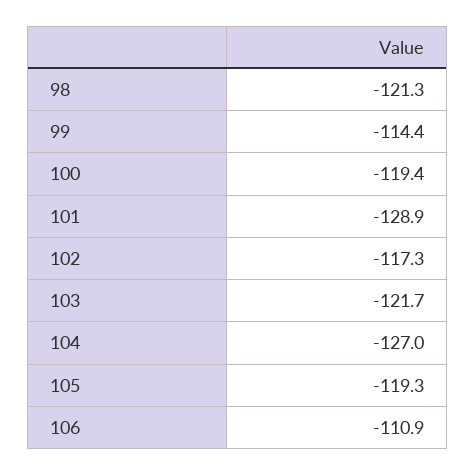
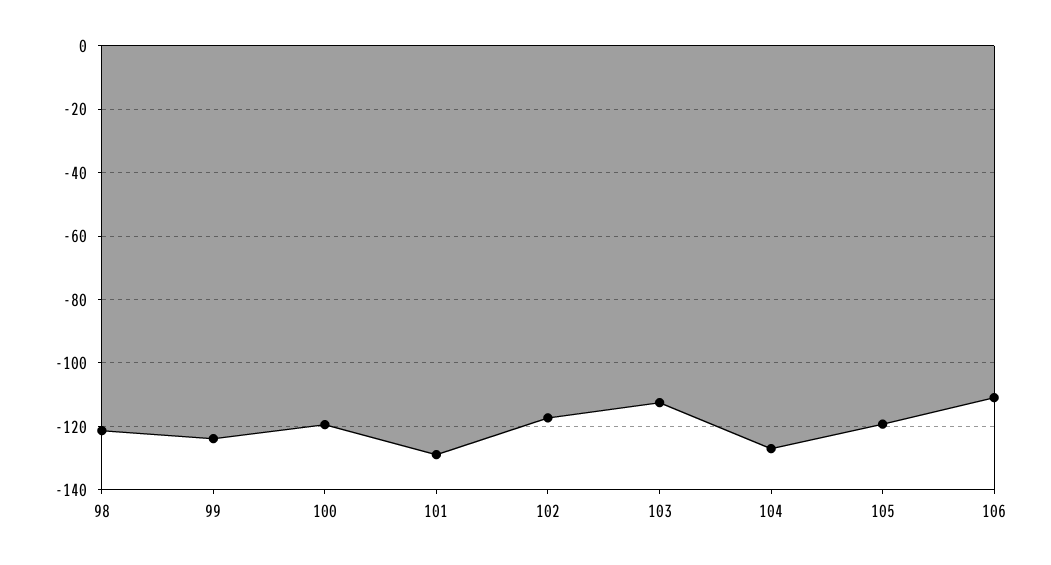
  {
    "98": -121.3,
-   "99": -114.4,
+   "99": -124,
    "100": -119.4,
    "101": -128.9,
    "102": -117.3,
-   "103": -121.7,
+   "103": -112,
    "104": -127,
    "105": -119.3,
    "106": -110.9
  }

